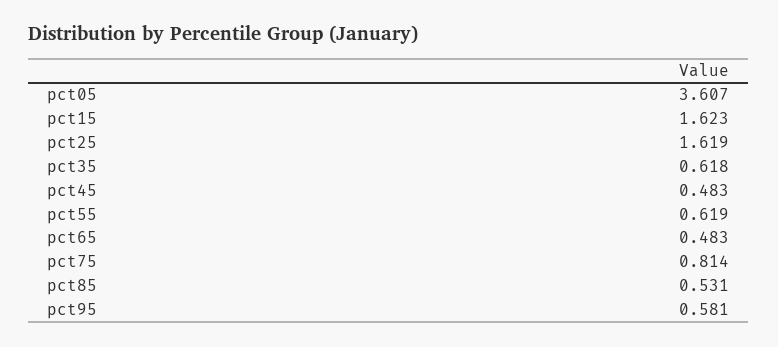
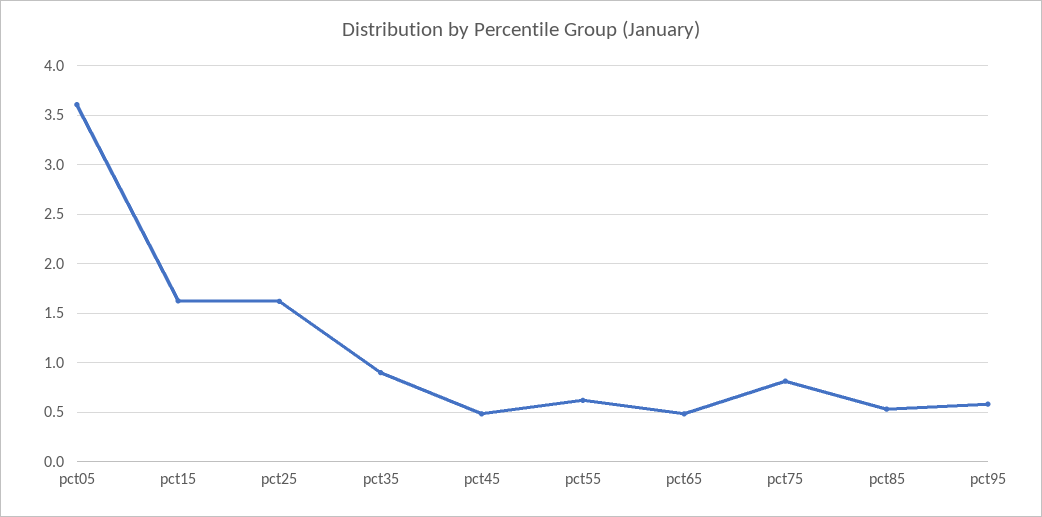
  {
    "pct05": 3.607,
    "pct15": 1.623,
    "pct25": 1.619,
-   "pct35": 0.618,
+   "pct35": 0.9,
    "pct45": 0.483,
    "pct55": 0.619,
    "pct65": 0.483,
    "pct75": 0.814,
    "pct85": 0.531,
    "pct95": 0.581
  }

